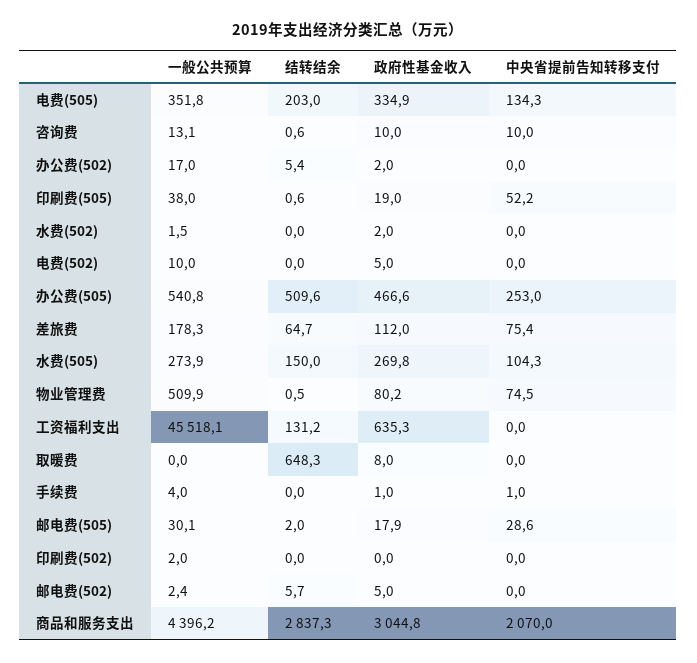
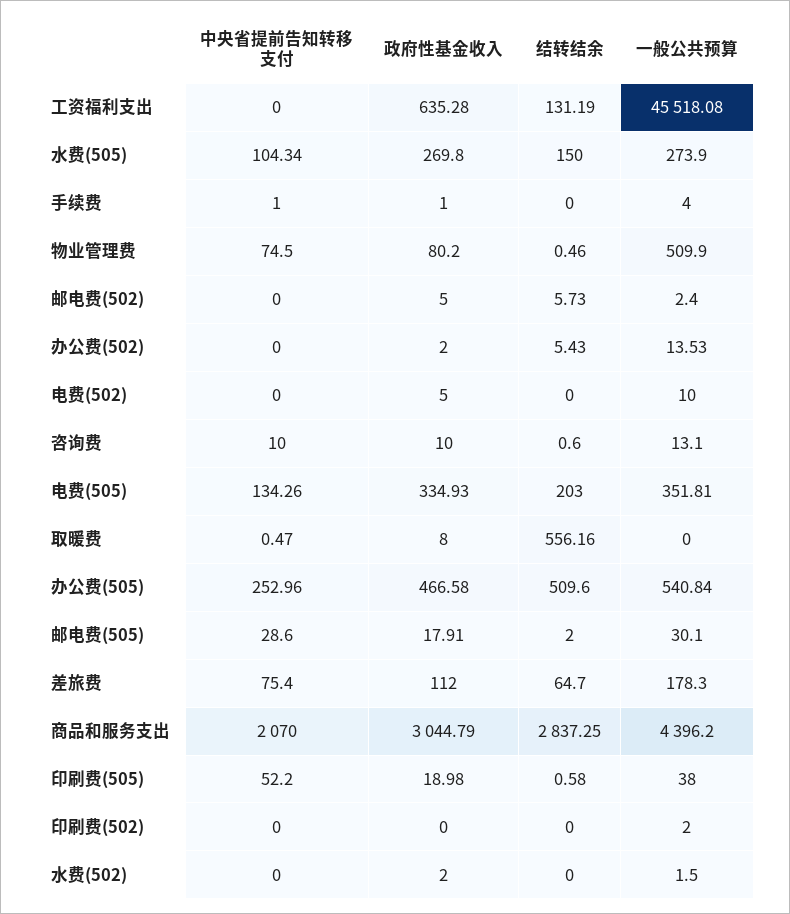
  {
    "一般公共预算": {
      "电费(505)": 351.81,
      "咨询费": 13.1,
-     "办公费(502)": 17,
+     "办公费(502)": 13.53,
      "印刷费(505)": 38,
      "水费(502)": 1.5,
      "电费(502)": 10,
      "办公费(505)": 540.84,
      "差旅费": 178.3,
      "水费(505)": 273.9,
      "物业管理费": 509.9,
      "工资福利支出": 45518.08,
      "取暖费": 0,
      "手续费": 4,
      "邮电费(505)": 30.1,
      "印刷费(502)": 2,
      "邮电费(502)": 2.4,
      "商品和服务支出": 4396.2
    },
    "结转结余": {
      "电费(505)": 203,
      "咨询费": 0.6,
      "办公费(502)": 5.43,
      "印刷费(505)": 0.58,
      "水费(502)": 0,
      "电费(502)": 0,
      "办公费(505)": 509.6,
      "差旅费": 64.7,
      "水费(505)": 150,
      "物业管理费": 0.46,
      "工资福利支出": 131.19,
-     "取暖费": 648.3,
+     "取暖费": 556.16,
      "手续费": 0,
      "邮电费(505)": 2,
      "印刷费(502)": 0,
      "邮电费(502)": 5.73,
      "商品和服务支出": 2837.25
    },
    "政府性基金收入": {
      "电费(505)": 334.93,
      "咨询费": 10,
      "办公费(502)": 2,
      "印刷费(505)": 18.98,
      "水费(502)": 2,
      "电费(502)": 5,
      "办公费(505)": 466.58,
      "差旅费": 112,
      "水费(505)": 269.8,
      "物业管理费": 80.2,
      "工资福利支出": 635.28,
      "取暖费": 8,
      "手续费": 1,
      "邮电费(505)": 17.91,
      "印刷费(502)": 0,
      "邮电费(502)": 5,
      "商品和服务支出": 3044.79
    },
    "中央省提前告知转移支付": {
      "电费(505)": 134.26,
      "咨询费": 10,
      "办公费(502)": 0,
      "印刷费(505)": 52.2,
      "水费(502)": 0,
      "电费(502)": 0,
      "办公费(505)": 252.96,
      "差旅费": 75.4,
      "水费(505)": 104.34,
      "物业管理费": 74.5,
      "工资福利支出": 0,
-     "取暖费": 0,
+     "取暖费": 0.47,
      "手续费": 1,
      "邮电费(505)": 28.6,
      "印刷费(502)": 0,
      "邮电费(502)": 0,
      "商品和服务支出": 2070
    }
  }

